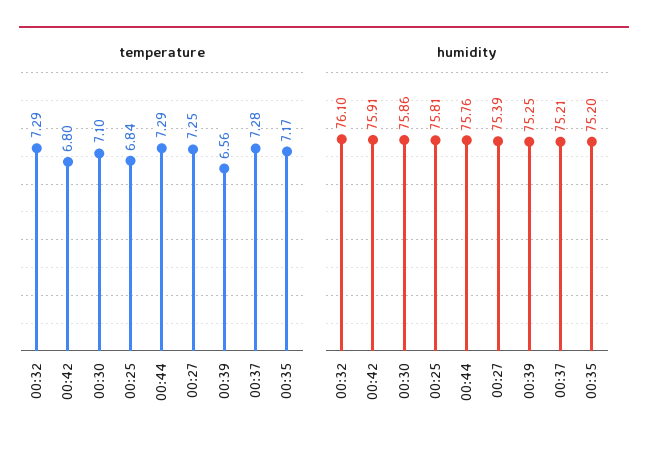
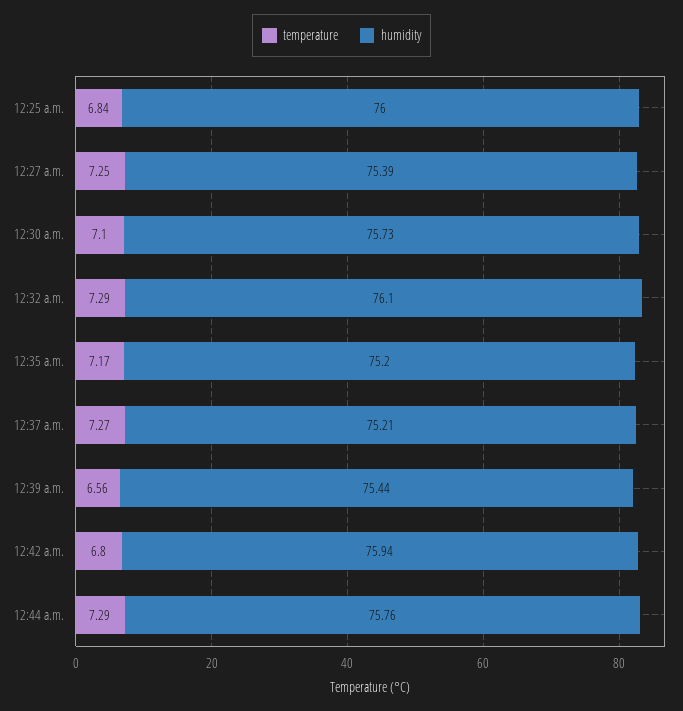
  {
    "temperature": {
      "00:32": 7.29,
      "00:42": 6.8,
      "00:30": 7.1,
      "00:25": 6.84,
      "00:44": 7.29,
      "00:27": 7.25,
      "00:39": 6.56,
-     "00:37": 7.28,
+     "00:37": 7.27,
      "00:35": 7.17
    },
    "humidity": {
      "00:32": 76.1,
-     "00:42": 75.91,
+     "00:42": 75.94,
-     "00:30": 75.86,
+     "00:30": 75.73,
-     "00:25": 75.81,
+     "00:25": 76,
      "00:44": 75.76,
      "00:27": 75.39,
-     "00:39": 75.25,
+     "00:39": 75.44,
      "00:37": 75.21,
      "00:35": 75.2
    }
  }

